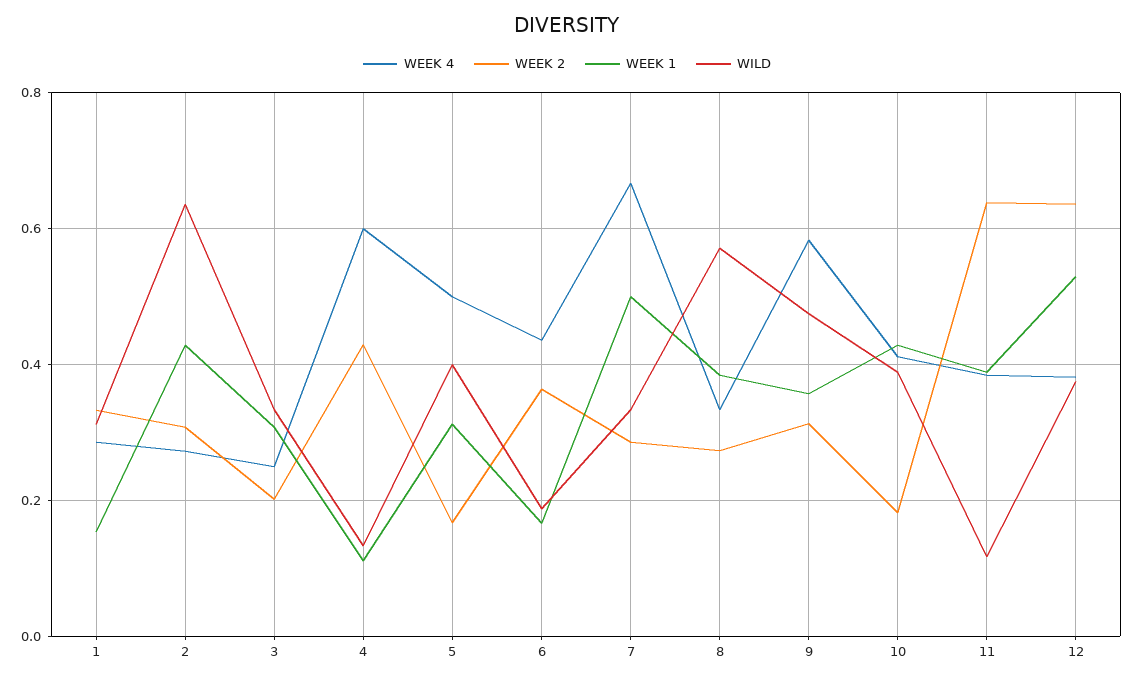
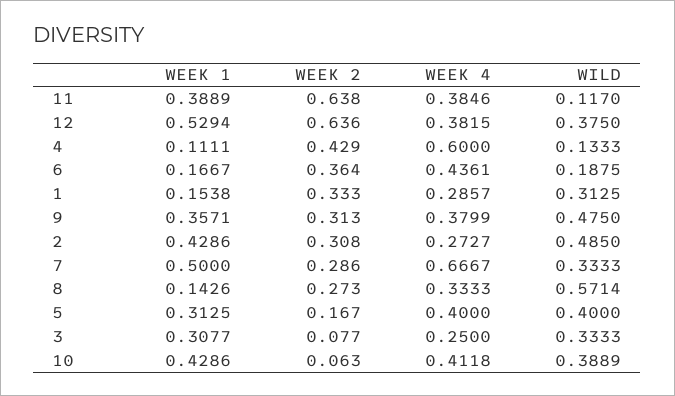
  {
    "WEEK 4": {
      "1": 0.2857,
      "2": 0.2727,
      "3": 0.25,
      "4": 0.6,
-     "5": 0.5,
+     "5": 0.4,
      "6": 0.4361,
      "7": 0.6667,
      "8": 0.3333,
-     "9": 0.58,
+     "9": 0.3799,
      "10": 0.4118,
      "11": 0.3846,
      "12": 0.3815
    },
    "WEEK 2": {
      "1": 0.333,
      "2": 0.308,
-     "3": 0.2,
+     "3": 0.077,
      "4": 0.429,
      "5": 0.167,
      "6": 0.364,
      "7": 0.286,
      "8": 0.273,
      "9": 0.313,
-     "10": 0.18,
+     "10": 0.063,
      "11": 0.638,
      "12": 0.636
    },
    "WEEK 1": {
      "1": 0.1538,
      "2": 0.4286,
      "3": 0.3077,
      "4": 0.1111,
      "5": 0.3125,
      "6": 0.1667,
      "7": 0.5,
-     "8": 0.38,
+     "8": 0.1426,
      "9": 0.3571,
      "10": 0.4286,
      "11": 0.3889,
      "12": 0.5294
    },
    "WILD": {
      "1": 0.3125,
-     "2": 0.64,
+     "2": 0.485,
      "3": 0.3333,
      "4": 0.1333,
      "5": 0.4,
      "6": 0.1875,
      "7": 0.3333,
      "8": 0.5714,
      "9": 0.475,
      "10": 0.3889,
      "11": 0.117,
      "12": 0.375
    }
  }

